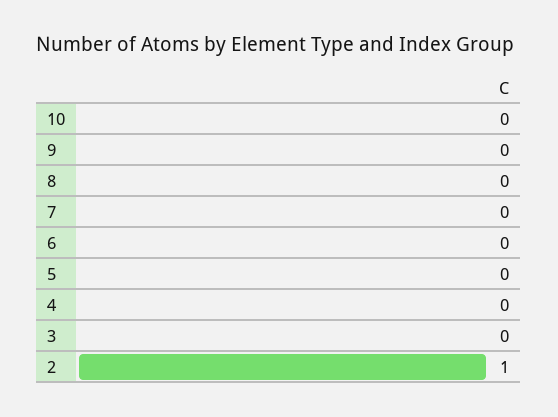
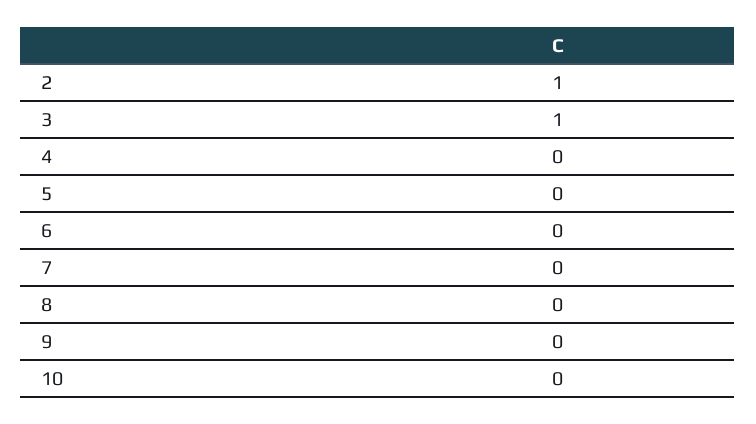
  {
    "10": 0,
    "9": 0,
    "8": 0,
    "7": 0,
    "6": 0,
    "5": 0,
    "4": 0,
-   "3": 0,
+   "3": 1,
    "2": 1
  }

